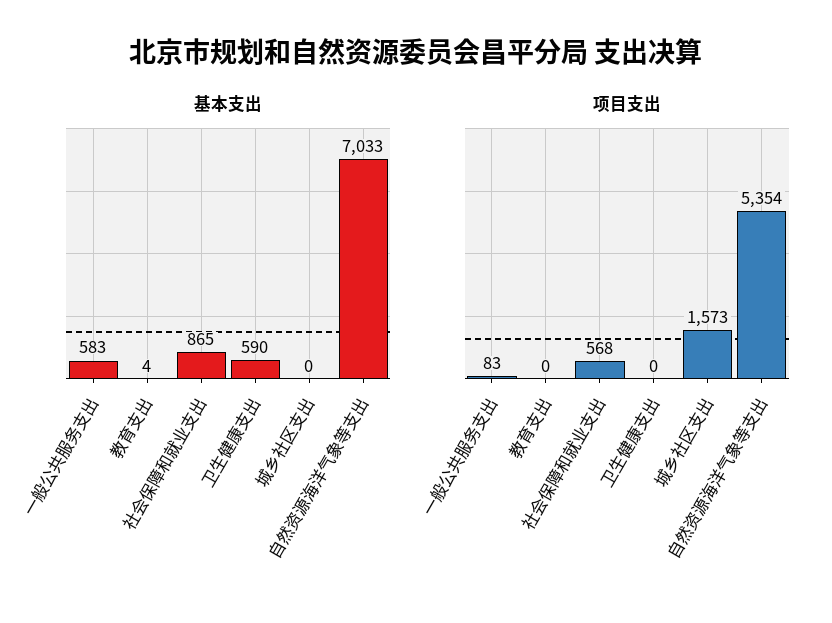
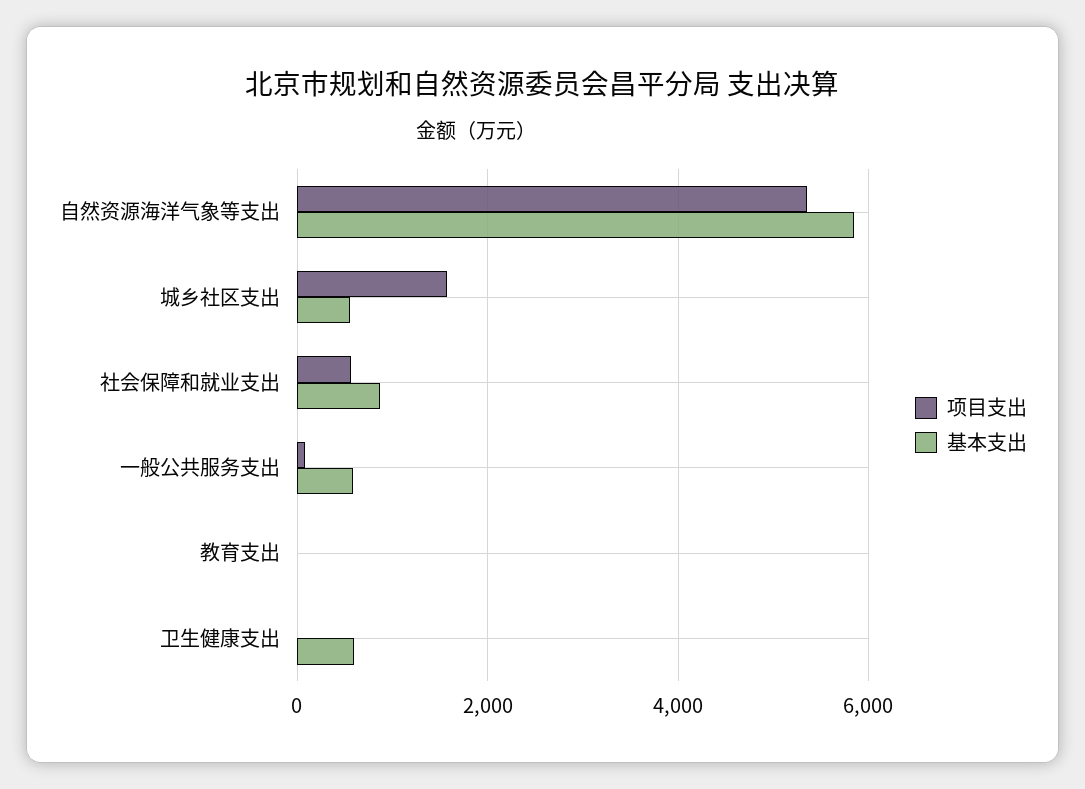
  {
    "基本支出": {
      "一般公共服务支出": 583,
      "教育支出": 4,
      "社会保障和就业支出": 865,
      "卫生健康支出": 590,
-     "城乡社区支出": 0,
+     "城乡社区支出": 600,
-     "自然资源海洋气象等支出": 7033
+     "自然资源海洋气象等支出": 5800
    },
    "项目支出": {
      "一般公共服务支出": 83,
      "教育支出": 0,
      "社会保障和就业支出": 568,
      "卫生健康支出": 0,
      "城乡社区支出": 1573,
      "自然资源海洋气象等支出": 5354
    }
  }

